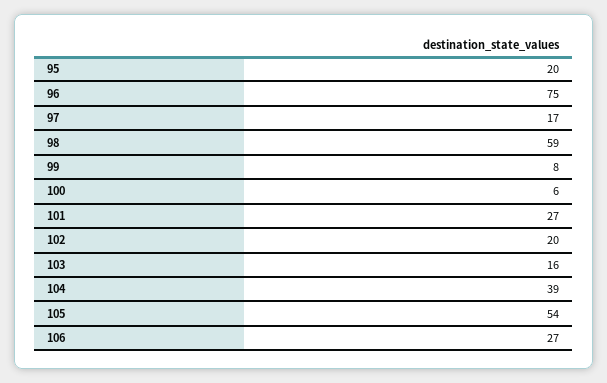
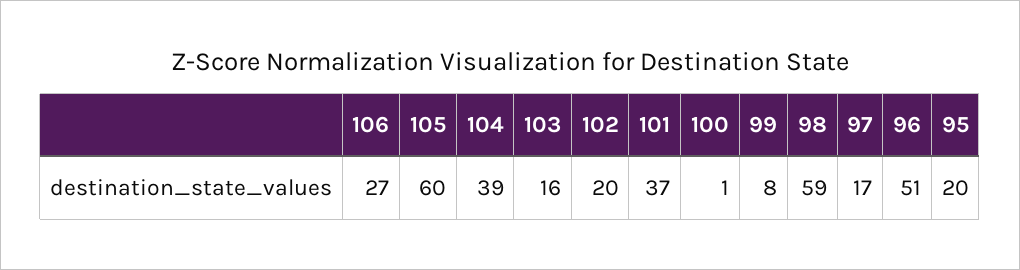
  {
    "95": 20,
-   "96": 75,
+   "96": 51,
    "97": 17,
    "98": 59,
    "99": 8,
-   "100": 6,
+   "100": 1,
-   "101": 27,
+   "101": 37,
    "102": 20,
    "103": 16,
    "104": 39,
-   "105": 54,
+   "105": 60,
    "106": 27
  }

